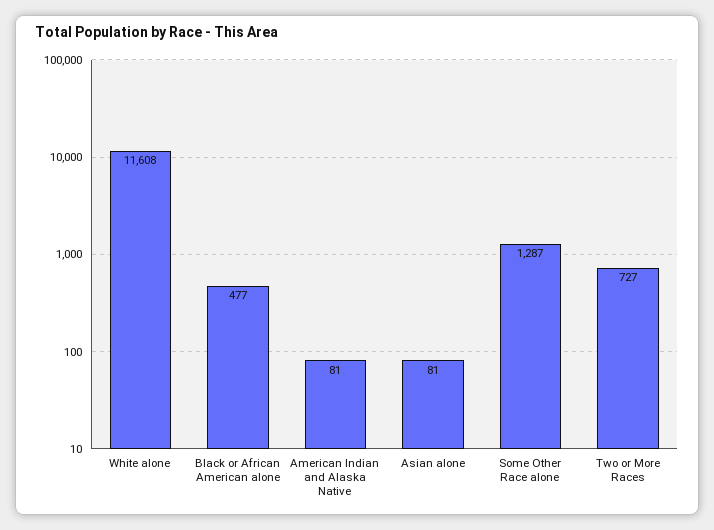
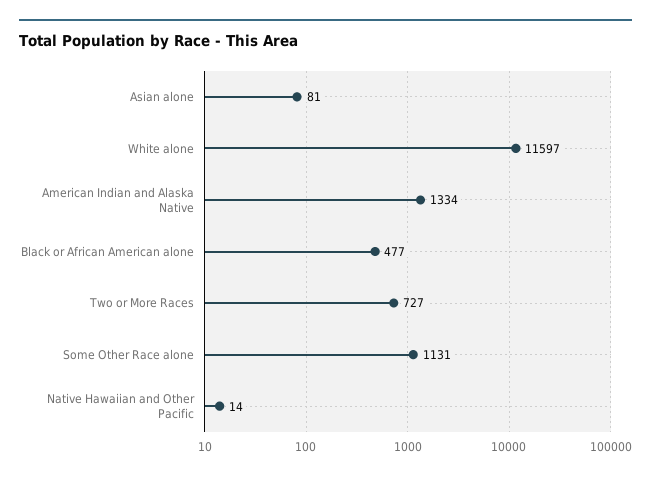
  {
-   "White alone": 11608,
+   "White alone": 11597,
    "Black or African American alone": 477,
-   "American Indian and Alaska Native": 81,
+   "American Indian and Alaska Native": 1334,
    "Asian alone": 81,
-   "Some Other Race alone": 1287,
+   "Some Other Race alone": 1131,
-   "Two or More Races": 727
+   "Two or More Races": 727,
+   "Native Hawaiian and Other Pacific": 14
  }

